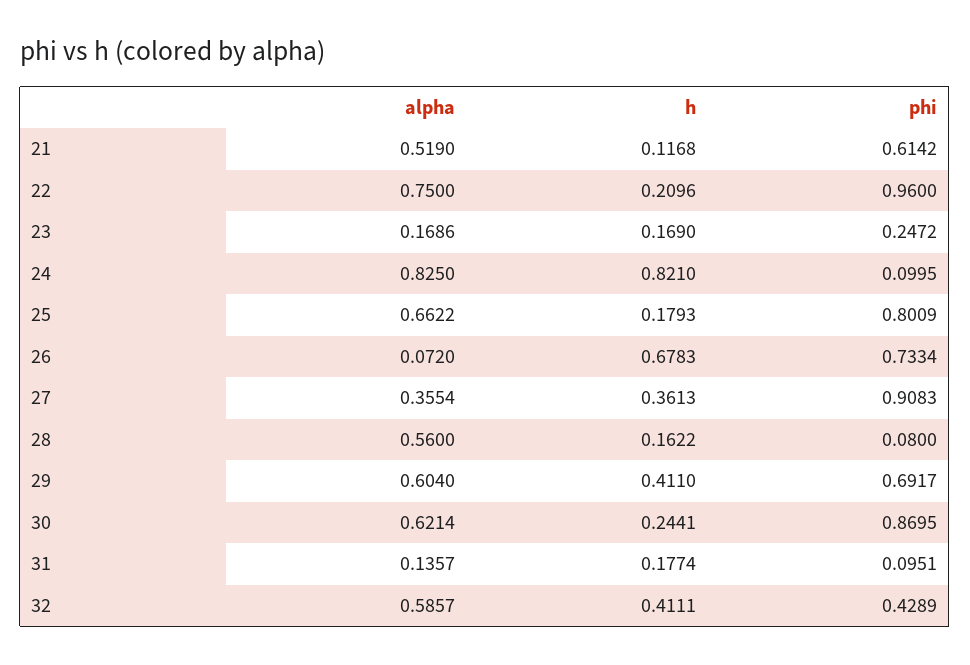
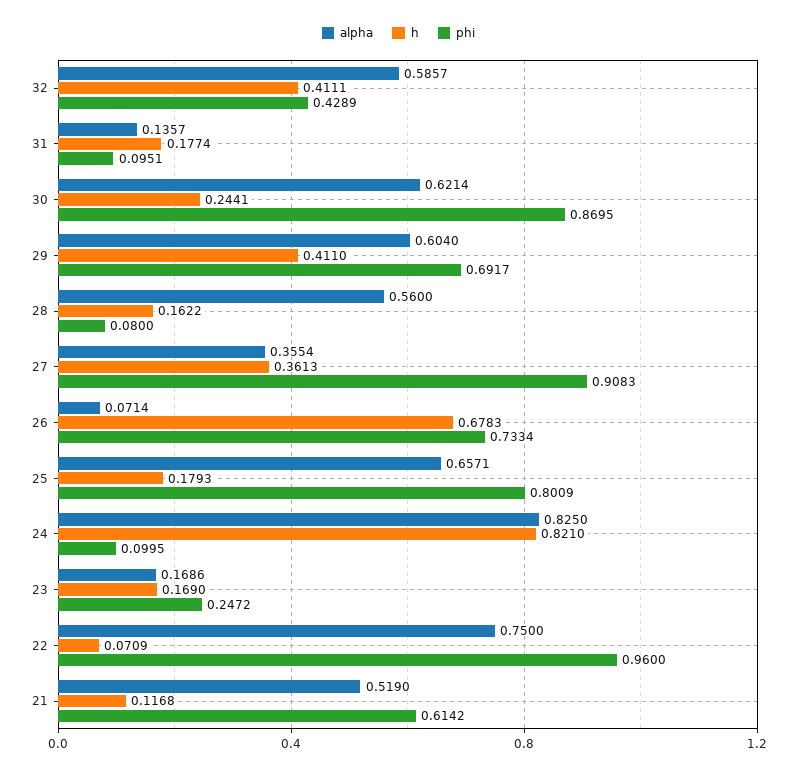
  {
    "alpha": {
      "21": 0.519,
      "22": 0.75,
      "23": 0.1686,
      "24": 0.825,
-     "25": 0.6622,
+     "25": 0.6571,
-     "26": 0.072,
+     "26": 0.0714,
      "27": 0.3554,
      "28": 0.56,
      "29": 0.604,
      "30": 0.6214,
      "31": 0.1357,
      "32": 0.5857
    },
    "h": {
      "21": 0.1168,
-     "22": 0.2096,
+     "22": 0.0709,
      "23": 0.169,
      "24": 0.821,
      "25": 0.1793,
      "26": 0.6783,
      "27": 0.3613,
      "28": 0.1622,
      "29": 0.411,
      "30": 0.2441,
      "31": 0.1774,
      "32": 0.4111
    },
    "phi": {
      "21": 0.6142,
      "22": 0.96,
      "23": 0.2472,
      "24": 0.0995,
      "25": 0.8009,
      "26": 0.7334,
      "27": 0.9083,
      "28": 0.08,
      "29": 0.6917,
      "30": 0.8695,
      "31": 0.0951,
      "32": 0.4289
    }
  }

